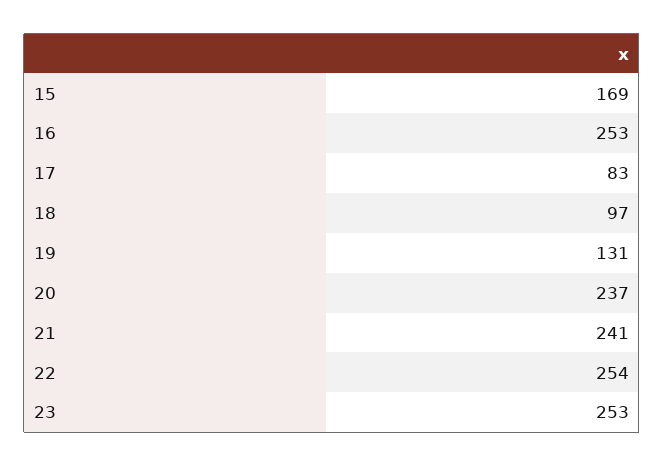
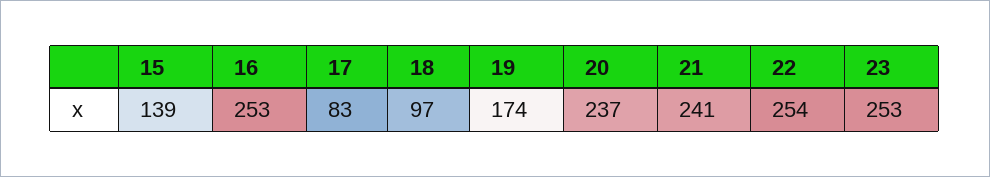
  {
-   "15": 169,
+   "15": 139,
    "16": 253,
    "17": 83,
    "18": 97,
-   "19": 131,
+   "19": 174,
    "20": 237,
    "21": 241,
    "22": 254,
    "23": 253
  }

